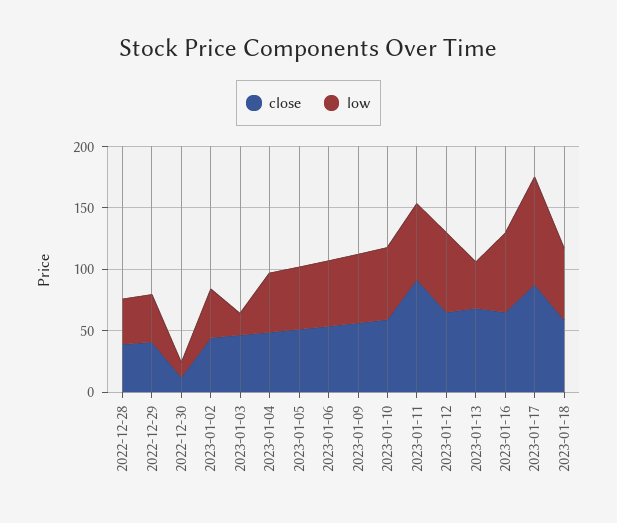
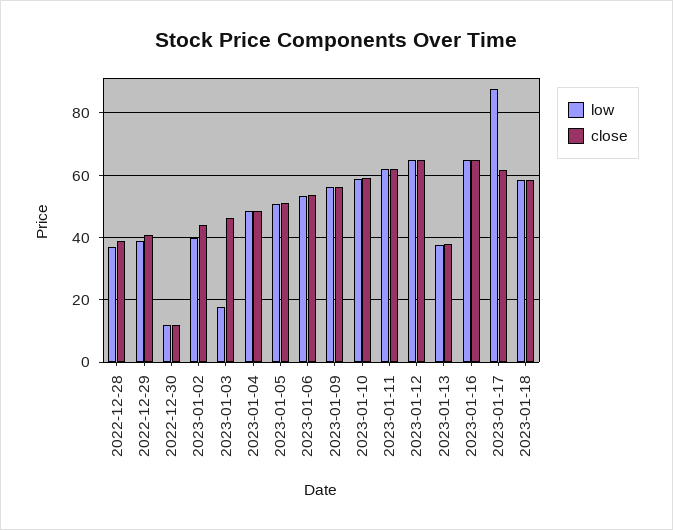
  {
    "close": {
      "2022-12-28": 38,
      "2022-12-29": 40,
      "2022-12-30": 12,
      "2023-01-02": 44,
      "2023-01-03": 46,
      "2023-01-04": 48,
      "2023-01-05": 52,
      "2023-01-06": 54,
      "2023-01-09": 56,
      "2023-01-10": 60,
-     "2023-01-11": 90,
+     "2023-01-11": 62,
      "2023-01-12": 66,
-     "2023-01-13": 70,
+     "2023-01-13": 38,
      "2023-01-16": 64,
-     "2023-01-17": 90,
+     "2023-01-17": 62,
      "2023-01-18": 58
    },
    "low": {
      "2022-12-28": 38,
      "2022-12-29": 38,
      "2022-12-30": 12,
      "2023-01-02": 40,
      "2023-01-03": 18,
      "2023-01-04": 48,
      "2023-01-05": 50,
      "2023-01-06": 54,
      "2023-01-09": 56,
      "2023-01-10": 58,
      "2023-01-11": 62,
      "2023-01-12": 64,
      "2023-01-13": 38,
      "2023-01-16": 64,
      "2023-01-17": 88,
      "2023-01-18": 58
    }
  }

